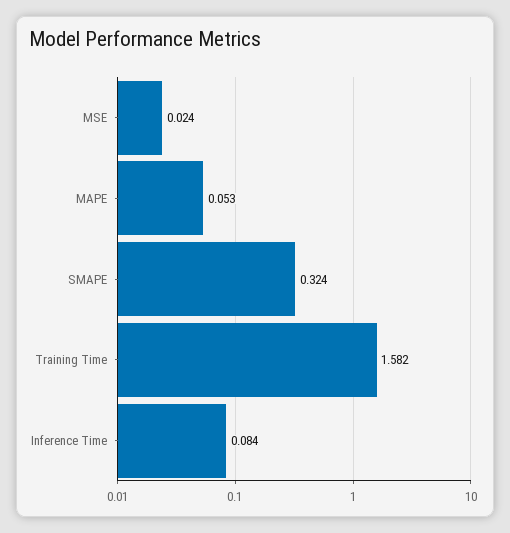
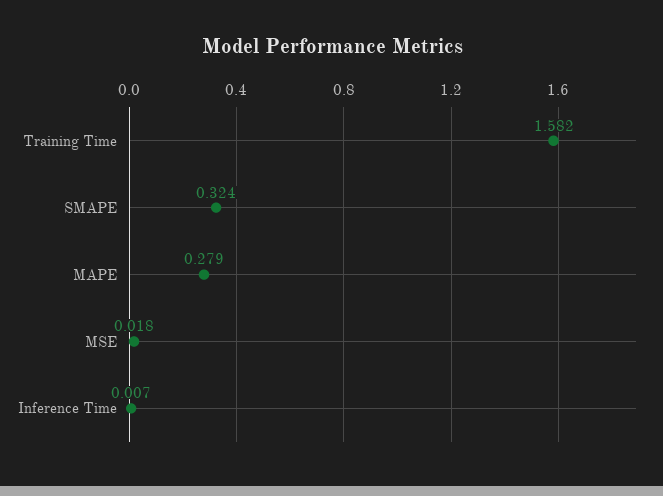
  {
-   "MSE": 0.024,
+   "MSE": 0.018,
-   "MAPE": 0.053,
+   "MAPE": 0.279,
    "SMAPE": 0.324,
    "Training Time": 1.582,
-   "Inference Time": 0.084
+   "Inference Time": 0.007
  }

